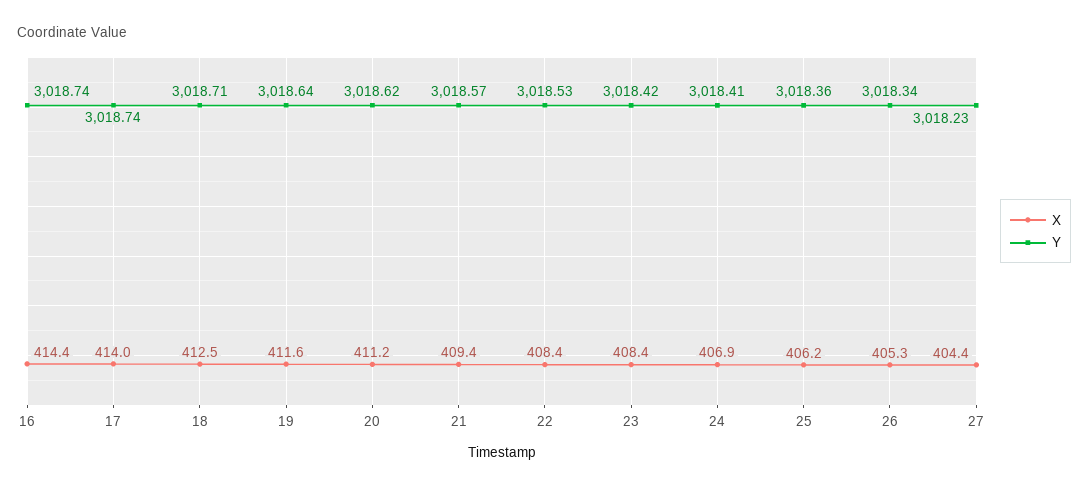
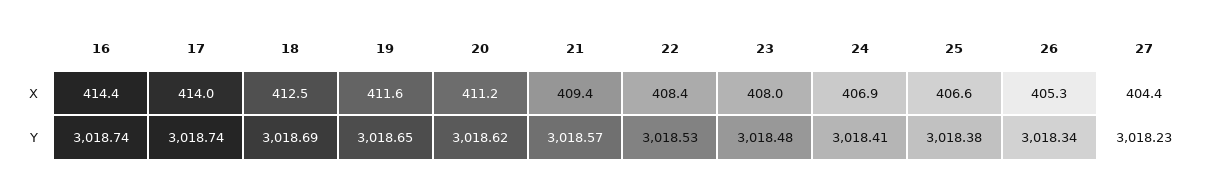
  {
    "X": {
      "16": 414.4,
      "17": 414,
      "18": 412.5,
      "19": 411.6,
      "20": 411.2,
      "21": 409.4,
      "22": 408.4,
-     "23": 408.4,
+     "23": 408,
      "24": 406.9,
-     "25": 406.2,
+     "25": 406.6,
      "26": 405.3,
      "27": 404.4
    },
    "Y": {
      "16": 3018.74,
      "17": 3018.74,
-     "18": 3018.71,
+     "18": 3018.69,
-     "19": 3018.64,
+     "19": 3018.65,
      "20": 3018.62,
      "21": 3018.57,
      "22": 3018.53,
-     "23": 3018.42,
+     "23": 3018.48,
      "24": 3018.41,
-     "25": 3018.36,
+     "25": 3018.38,
      "26": 3018.34,
      "27": 3018.23
    }
  }

